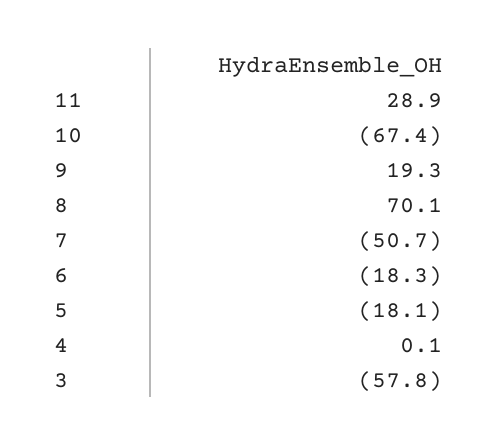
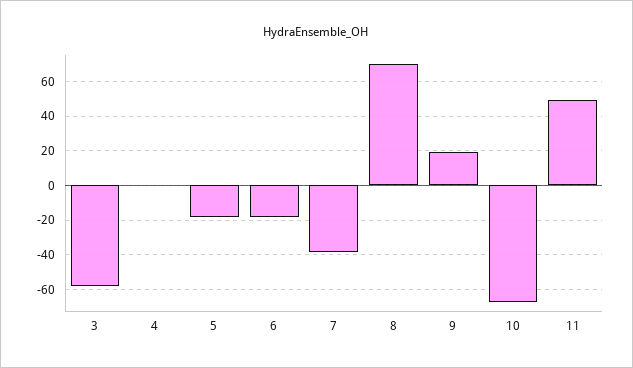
  {
-   "11": 28.9,
+   "11": 50,
    "10": -67.4,
    "9": 19.3,
    "8": 70.1,
-   "7": -50.7,
+   "7": -40,
    "6": -18.3,
    "5": -18.1,
    "4": 0.1,
    "3": -57.8
  }

